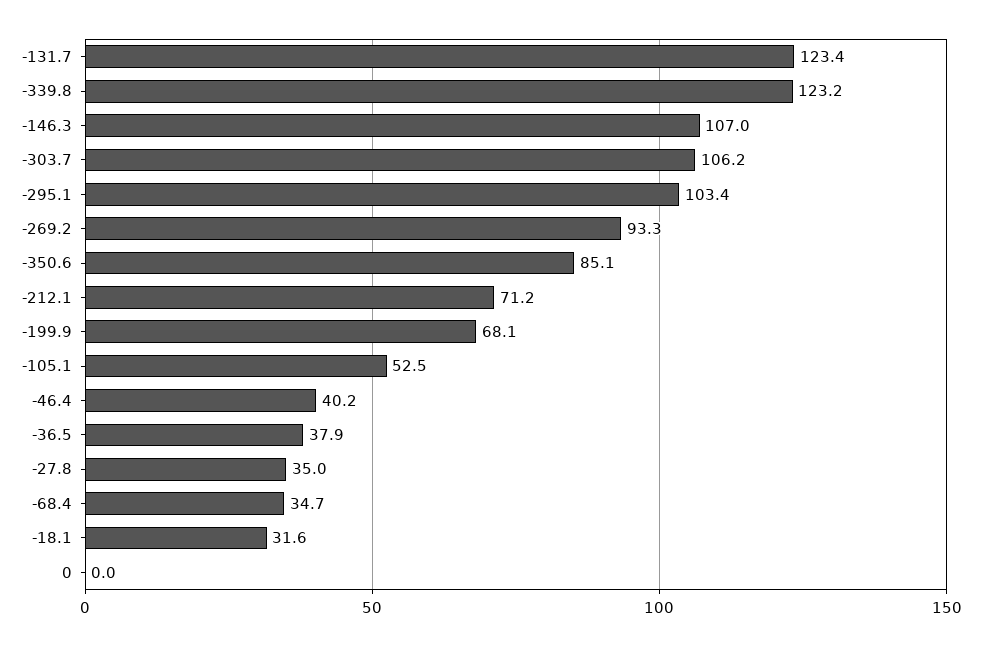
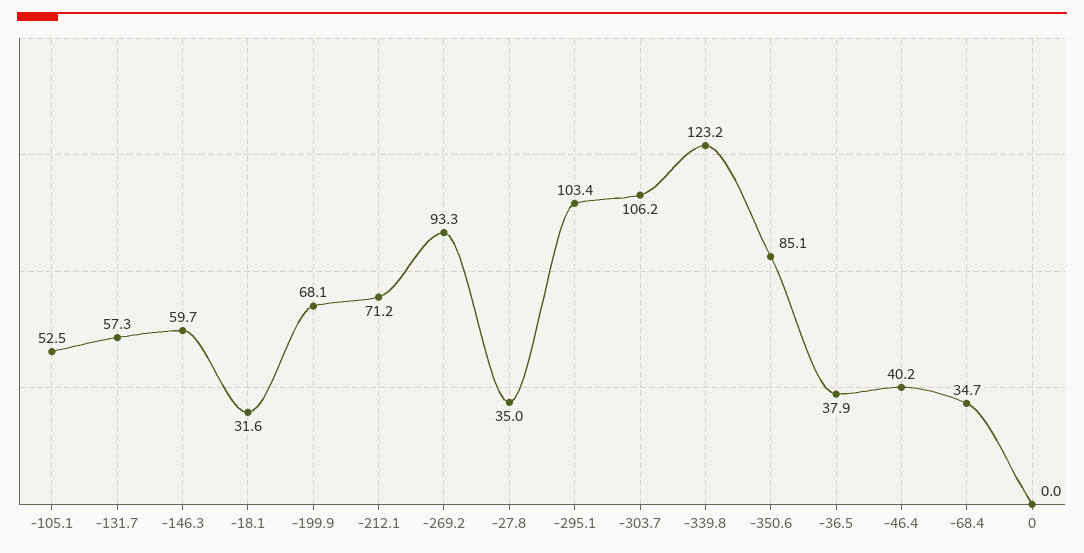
  {
-   "-131.7": 123.4,
+   "-131.7": 57.3,
    "-339.8": 123.2,
-   "-146.3": 107,
+   "-146.3": 59.7,
    "-303.7": 106.2,
    "-295.1": 103.4,
    "-269.2": 93.3,
    "-350.6": 85.1,
    "-212.1": 71.2,
    "-199.9": 68.1,
    "-105.1": 52.5,
    "-46.4": 40.2,
    "-36.5": 37.9,
    "-27.8": 35,
    "-68.4": 34.7,
    "-18.1": 31.6,
    "0": 0
  }

